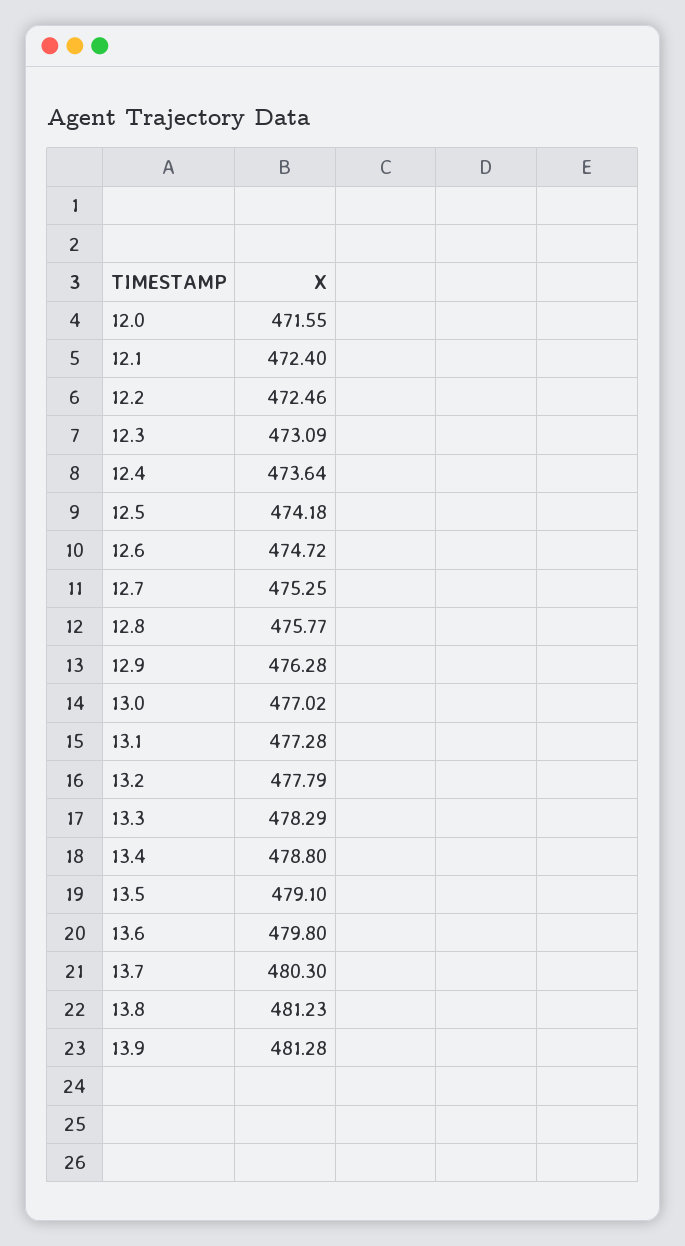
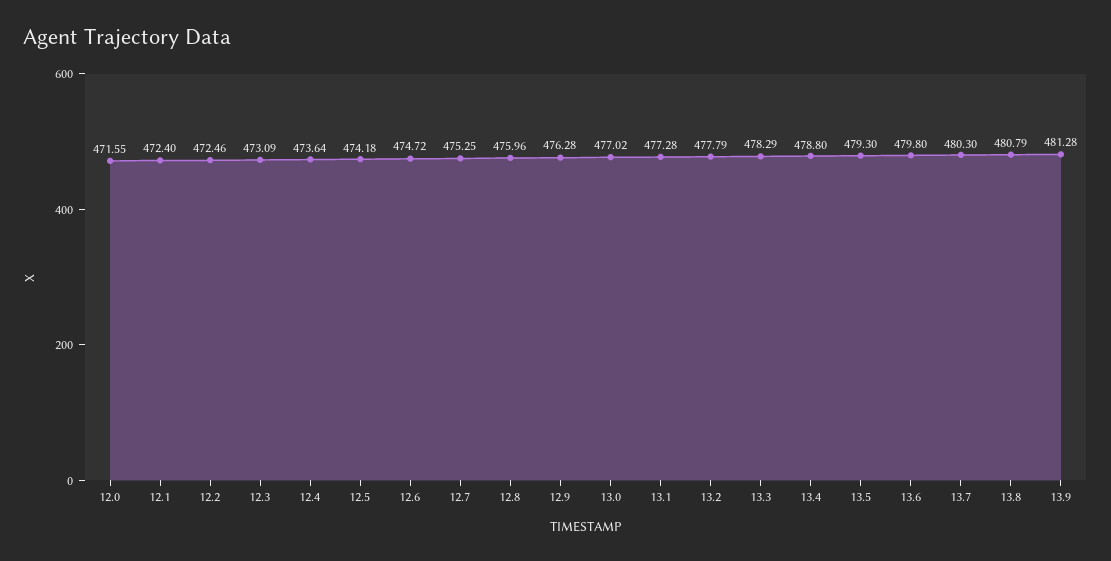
  {
    "12.0": 471.55,
    "12.1": 472.4,
    "12.2": 472.46,
    "12.3": 473.09,
    "12.4": 473.64,
    "12.5": 474.18,
    "12.6": 474.72,
    "12.7": 475.25,
-   "12.8": 475.77,
+   "12.8": 475.96,
    "12.9": 476.28,
    "13.0": 477.02,
    "13.1": 477.28,
    "13.2": 477.79,
    "13.3": 478.29,
    "13.4": 478.8,
-   "13.5": 479.1,
+   "13.5": 479.3,
    "13.6": 479.8,
    "13.7": 480.3,
-   "13.8": 481.23,
+   "13.8": 480.79,
    "13.9": 481.28
  }

